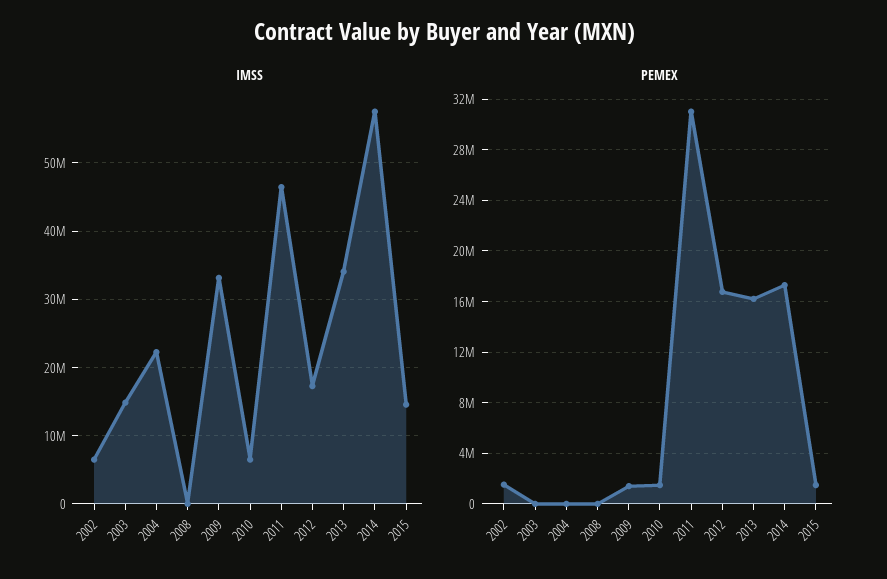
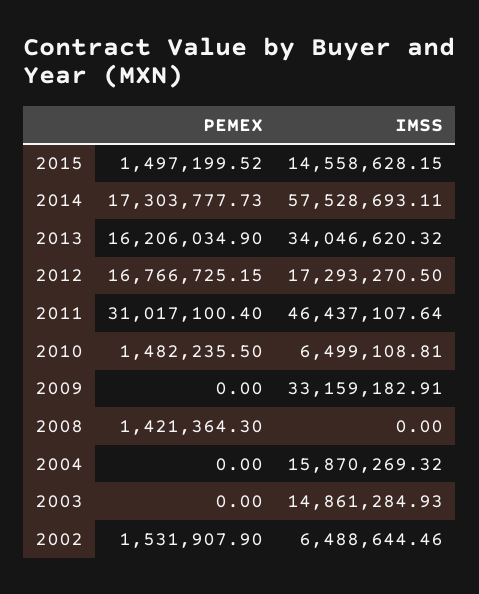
  {
    "IMSS": {
      "2002": 6488644.46,
      "2003": 14861284.93,
-     "2004": 22000000,
+     "2004": 15870269.32,
      "2008": 0,
      "2009": 33159182.91,
      "2010": 6499108.81,
      "2011": 46437107.64,
      "2012": 17293270.5,
      "2013": 34046620.32,
      "2014": 57528693.11,
      "2015": 14558628.15
    },
    "PEMEX": {
      "2002": 1531907.9,
      "2003": 0,
      "2004": 0,
-     "2008": 0,
+     "2008": 1421364.3,
-     "2009": 1500000,
+     "2009": 0,
      "2010": 1482235.5,
      "2011": 31017100.4,
      "2012": 16766725.15,
      "2013": 16206034.9,
      "2014": 17303777.73,
      "2015": 1497199.52
    }
  }

